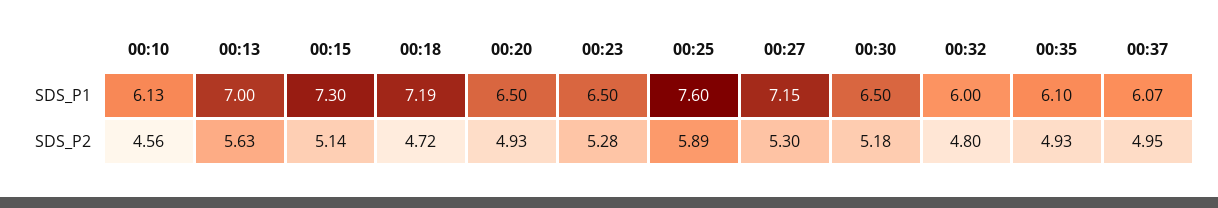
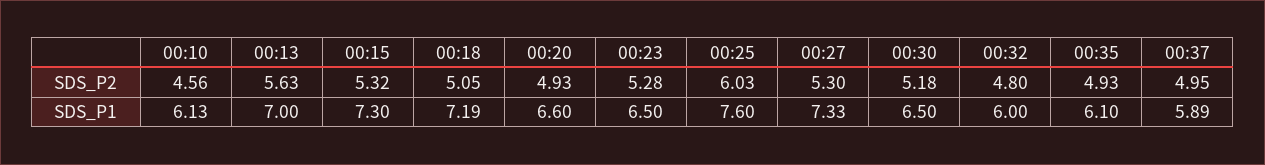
  {
    "00:10": {
      "SDS_P1": 6.13,
      "SDS_P2": 4.56
    },
    "00:13": {
      "SDS_P1": 7,
      "SDS_P2": 5.63
    },
    "00:15": {
      "SDS_P1": 7.3,
-     "SDS_P2": 5.14
+     "SDS_P2": 5.32
    },
    "00:18": {
      "SDS_P1": 7.19,
-     "SDS_P2": 4.72
+     "SDS_P2": 5.05
    },
    "00:20": {
-     "SDS_P1": 6.5,
+     "SDS_P1": 6.6,
      "SDS_P2": 4.93
    },
    "00:23": {
      "SDS_P1": 6.5,
      "SDS_P2": 5.28
    },
    "00:25": {
      "SDS_P1": 7.6,
-     "SDS_P2": 5.89
+     "SDS_P2": 6.03
    },
    "00:27": {
-     "SDS_P1": 7.15,
+     "SDS_P1": 7.33,
      "SDS_P2": 5.3
    },
    "00:30": {
      "SDS_P1": 6.5,
      "SDS_P2": 5.18
    },
    "00:32": {
      "SDS_P1": 6,
      "SDS_P2": 4.8
    },
    "00:35": {
      "SDS_P1": 6.1,
      "SDS_P2": 4.93
    },
    "00:37": {
-     "SDS_P1": 6.07,
+     "SDS_P1": 5.89,
      "SDS_P2": 4.95
    }
  }

